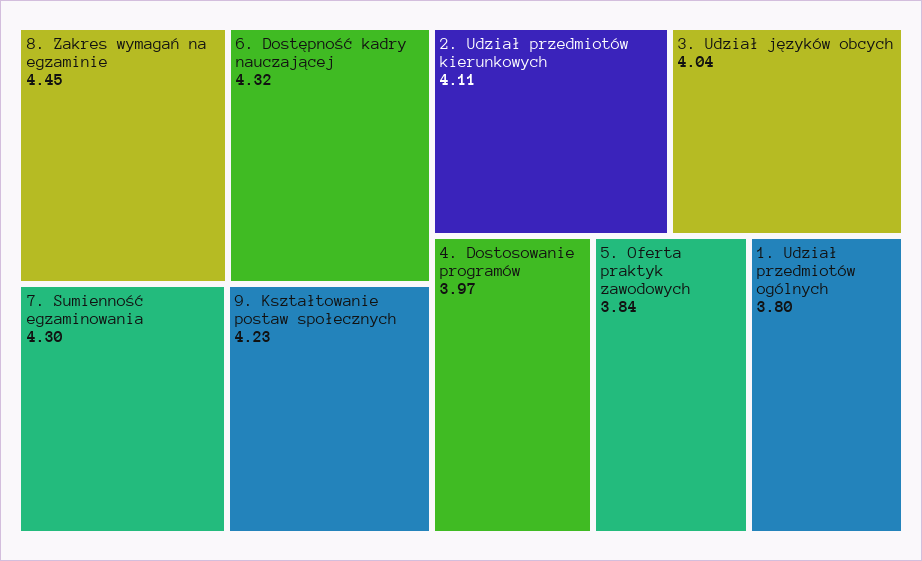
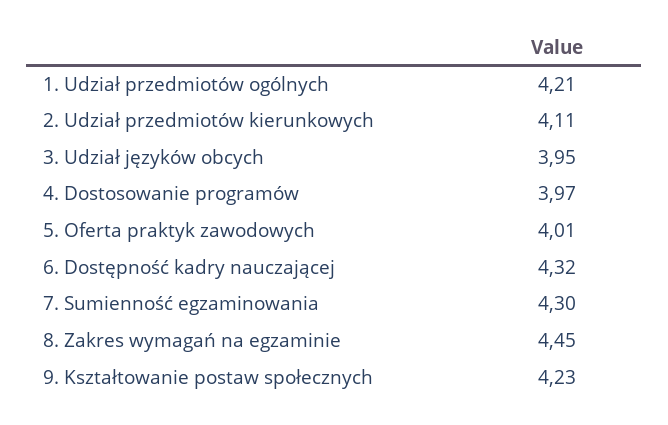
  {
    "8. Zakres wymagań na egzaminie": 4.45,
    "6. Dostępność kadry nauczającej": 4.32,
    "7. Sumienność egzaminowania": 4.3,
    "9. Kształtowanie postaw społecznych": 4.23,
    "2. Udział przedmiotów kierunkowych": 4.11,
-   "3. Udział języków obcych": 4.04,
+   "3. Udział języków obcych": 3.95,
    "4. Dostosowanie programów": 3.97,
-   "5. Oferta praktyk zawodowych": 3.84,
+   "5. Oferta praktyk zawodowych": 4.01,
-   "1. Udział przedmiotów ogólnych": 3.8
+   "1. Udział przedmiotów ogólnych": 4.21
  }

